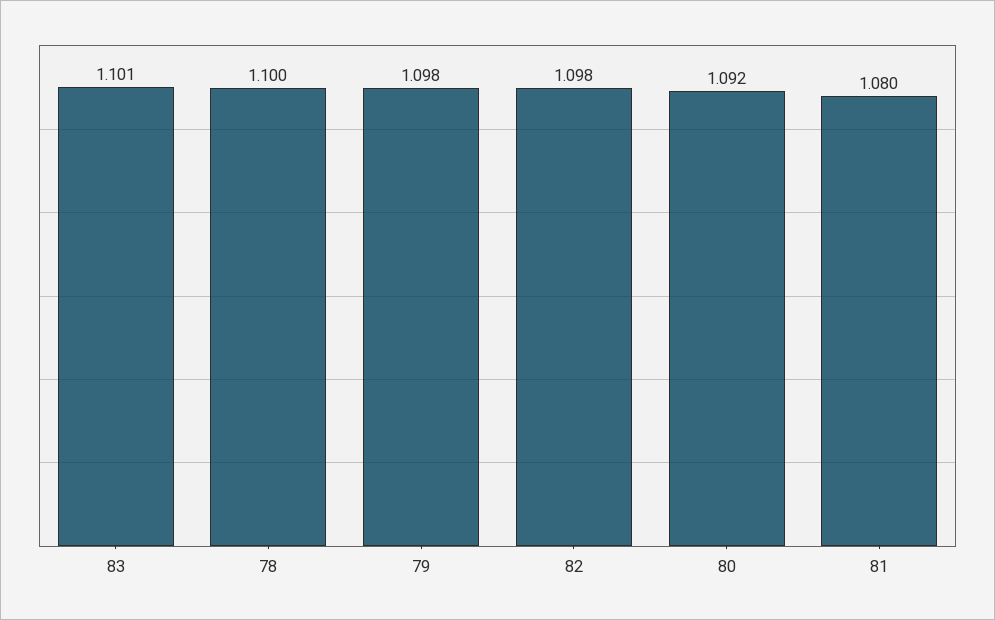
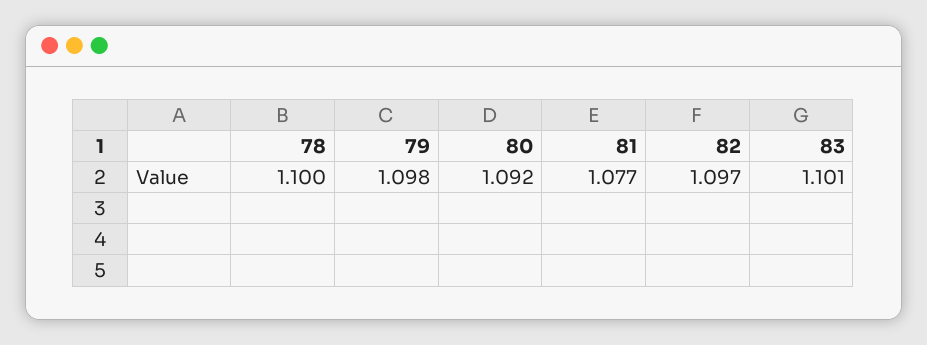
  {
    "83": 1.101,
    "78": 1.1,
    "79": 1.098,
-   "82": 1.098,
+   "82": 1.097,
    "80": 1.092,
-   "81": 1.08
+   "81": 1.077
  }

